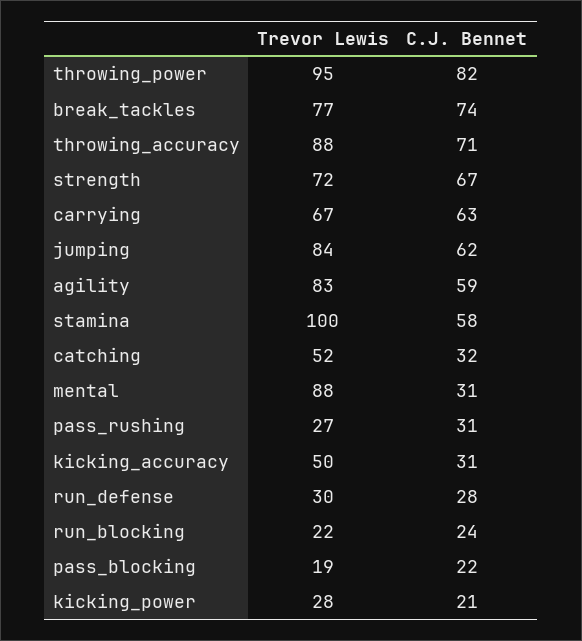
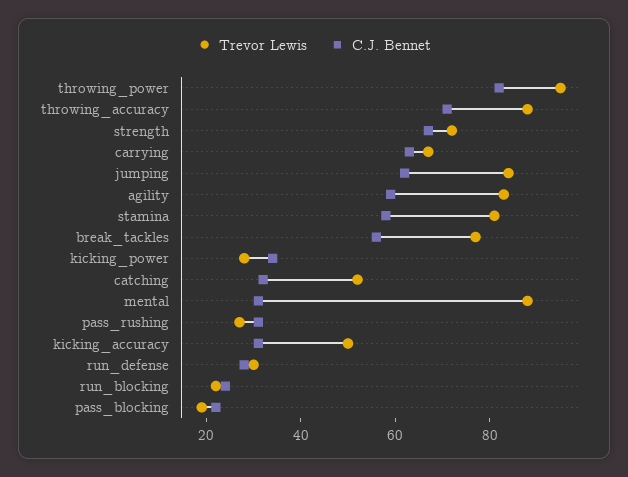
  {
    "Trevor Lewis": {
      "throwing_power": 95,
      "break_tackles": 77,
      "throwing_accuracy": 88,
      "strength": 72,
      "carrying": 67,
      "jumping": 84,
      "agility": 83,
-     "stamina": 100,
+     "stamina": 80,
      "catching": 52,
      "mental": 88,
      "pass_rushing": 27,
      "kicking_accuracy": 50,
      "run_defense": 30,
      "run_blocking": 22,
      "pass_blocking": 19,
      "kicking_power": 28
    },
    "C.J. Bennet": {
      "throwing_power": 82,
-     "break_tackles": 74,
+     "break_tackles": 55,
      "throwing_accuracy": 71,
      "strength": 67,
      "carrying": 63,
      "jumping": 62,
      "agility": 59,
      "stamina": 58,
      "catching": 32,
      "mental": 31,
      "pass_rushing": 31,
      "kicking_accuracy": 31,
      "run_defense": 28,
      "run_blocking": 24,
      "pass_blocking": 22,
-     "kicking_power": 21
+     "kicking_power": 35
    }
  }

